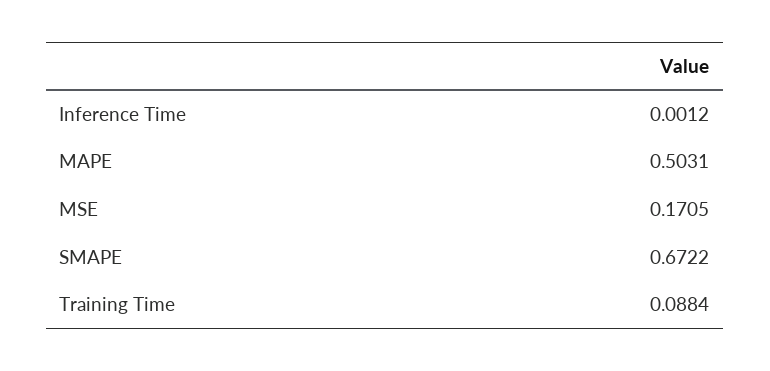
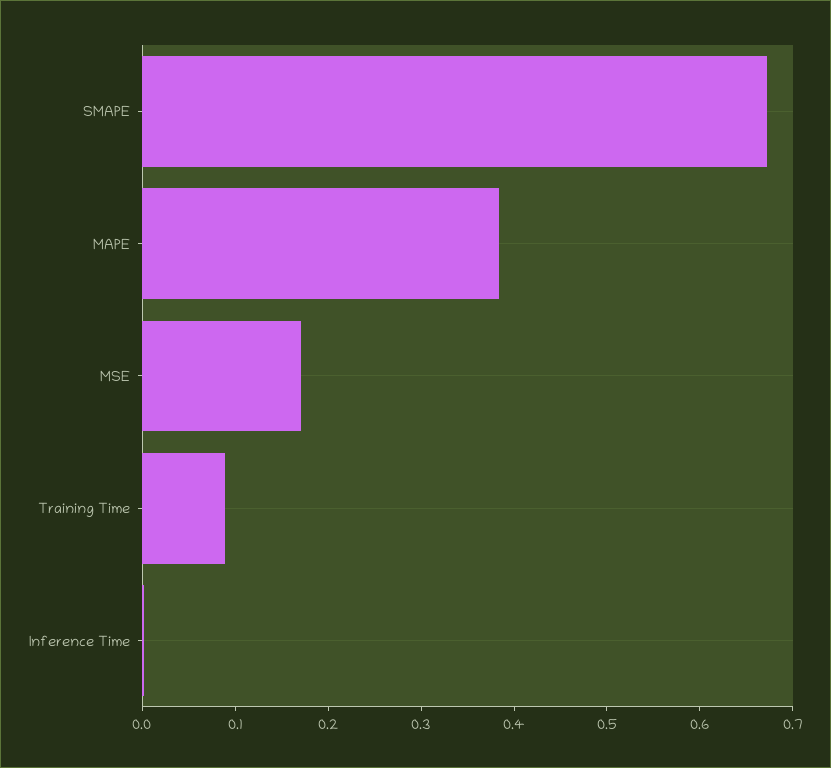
  {
    "Inference Time": 0.0012,
-   "MAPE": 0.5031,
+   "MAPE": 0.38,
    "MSE": 0.1705,
    "SMAPE": 0.6722,
    "Training Time": 0.0884
  }

